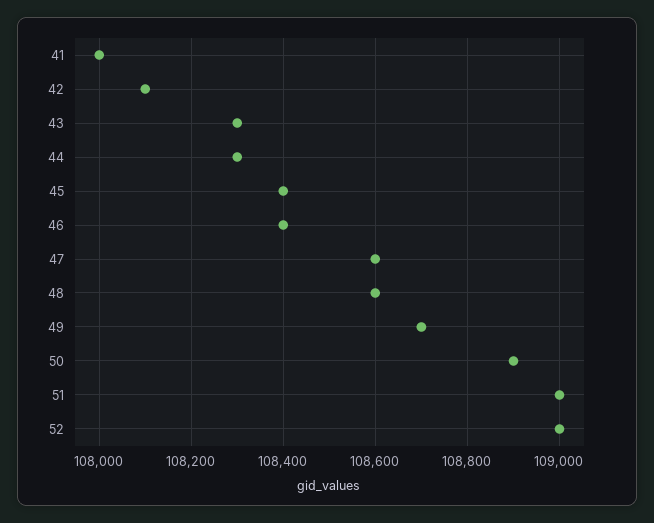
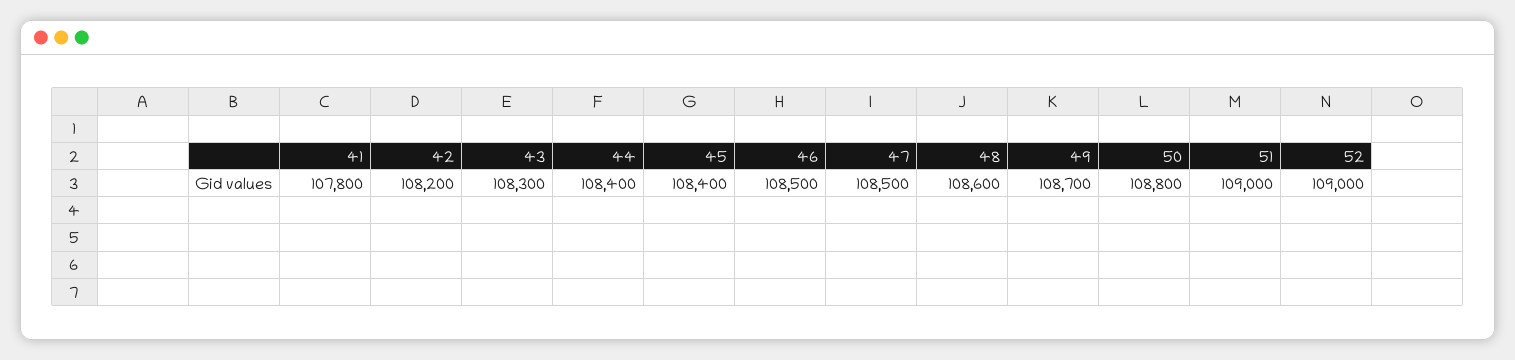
  {
-   "41": 108000,
+   "41": 107800,
-   "42": 108100,
+   "42": 108200,
    "43": 108300,
-   "44": 108300,
+   "44": 108400,
    "45": 108400,
-   "46": 108400,
+   "46": 108500,
-   "47": 108600,
+   "47": 108500,
    "48": 108600,
    "49": 108700,
-   "50": 108900,
+   "50": 108800,
    "51": 109000,
    "52": 109000
  }

